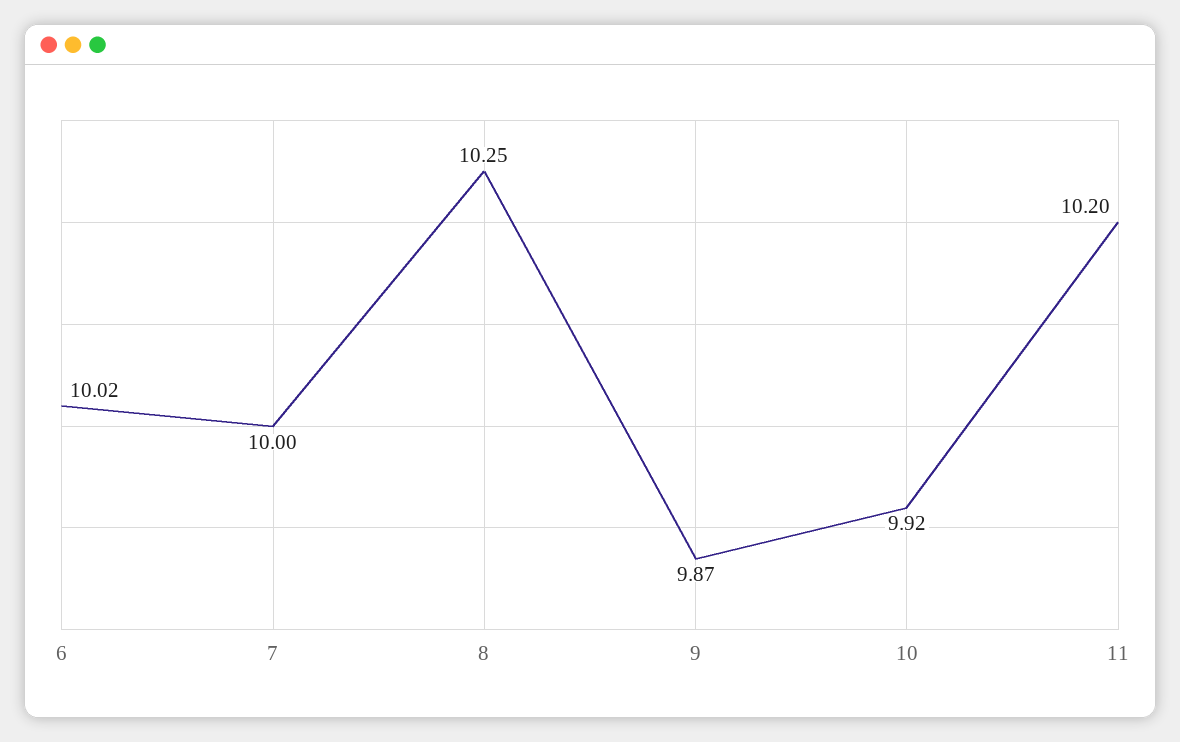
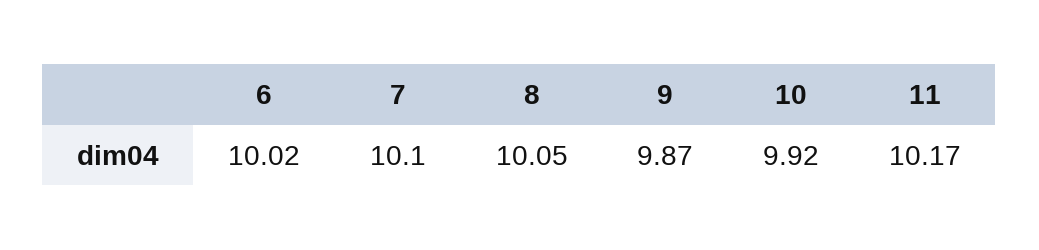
  {
    "6": 10.02,
-   "7": 10,
+   "7": 10.1,
-   "8": 10.25,
+   "8": 10.05,
    "9": 9.87,
    "10": 9.92,
-   "11": 10.2
+   "11": 10.17
  }

